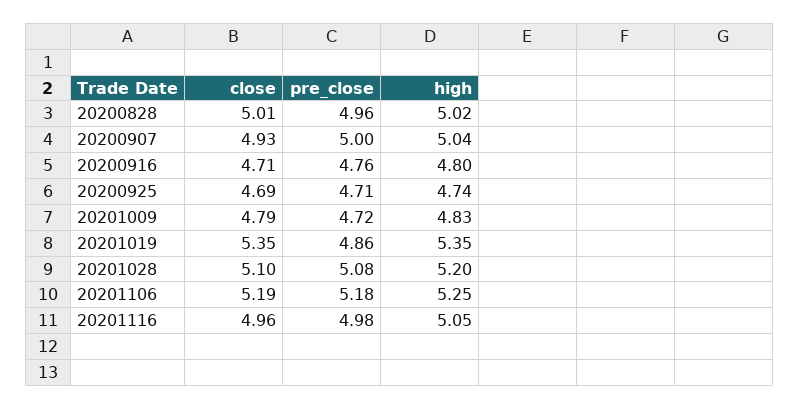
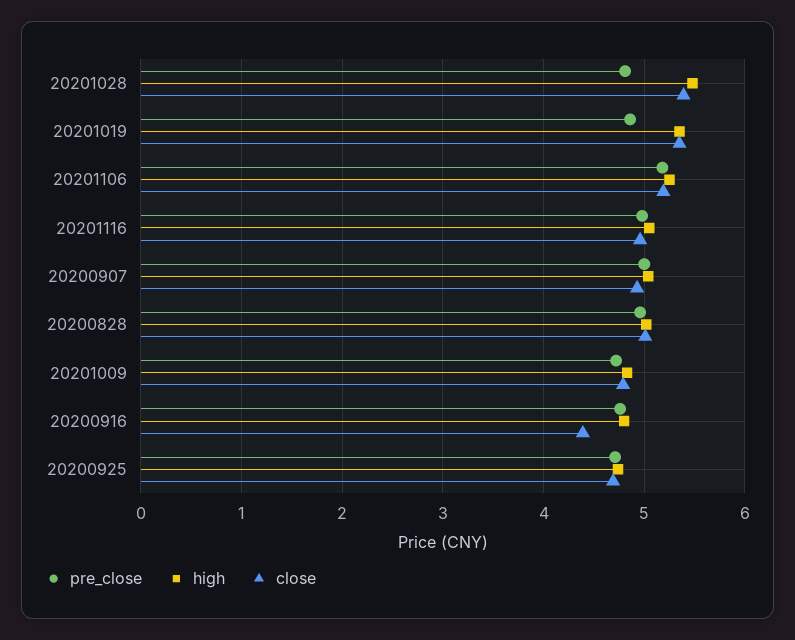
  {
    "close": {
      "20200828": 5.01,
      "20200907": 4.93,
-     "20200916": 4.71,
+     "20200916": 4.4,
      "20200925": 4.69,
      "20201009": 4.79,
      "20201019": 5.35,
-     "20201028": 5.1,
+     "20201028": 5.4,
      "20201106": 5.19,
      "20201116": 4.96
    },
    "pre_close": {
      "20200828": 4.96,
      "20200907": 5,
      "20200916": 4.76,
      "20200925": 4.71,
      "20201009": 4.72,
      "20201019": 4.86,
-     "20201028": 5.08,
+     "20201028": 4.8,
      "20201106": 5.18,
      "20201116": 4.98
    },
    "high": {
      "20200828": 5.02,
      "20200907": 5.04,
      "20200916": 4.8,
      "20200925": 4.74,
      "20201009": 4.83,
      "20201019": 5.35,
-     "20201028": 5.2,
+     "20201028": 5.5,
      "20201106": 5.25,
      "20201116": 5.05
    }
  }

